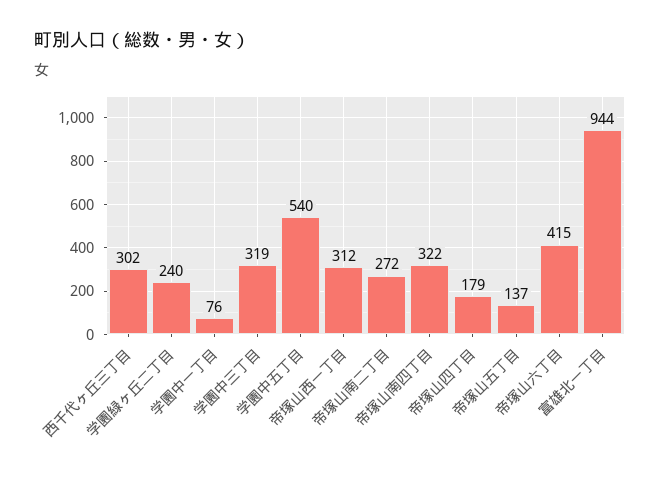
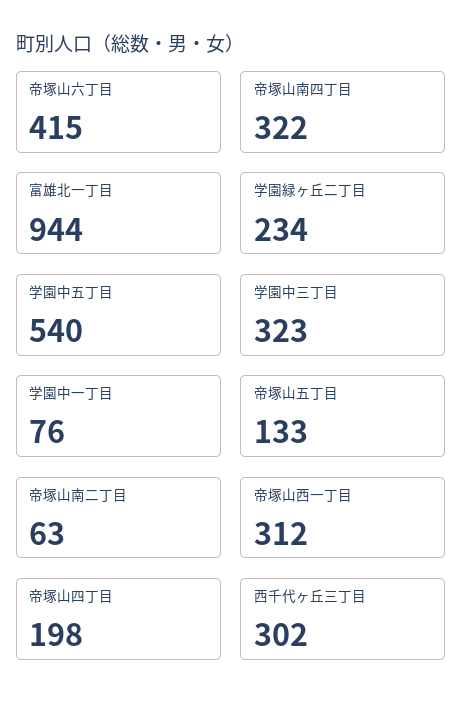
  {
    "西千代ヶ丘三丁目": 302,
-   "学園緑ヶ丘二丁目": 240,
+   "学園緑ヶ丘二丁目": 234,
    "学園中一丁目": 76,
-   "学園中三丁目": 319,
+   "学園中三丁目": 323,
    "学園中五丁目": 540,
    "帝塚山西一丁目": 312,
-   "帝塚山南二丁目": 272,
+   "帝塚山南二丁目": 63,
    "帝塚山南四丁目": 322,
-   "帝塚山四丁目": 179,
+   "帝塚山四丁目": 198,
-   "帝塚山五丁目": 137,
+   "帝塚山五丁目": 133,
    "帝塚山六丁目": 415,
    "富雄北一丁目": 944
  }

